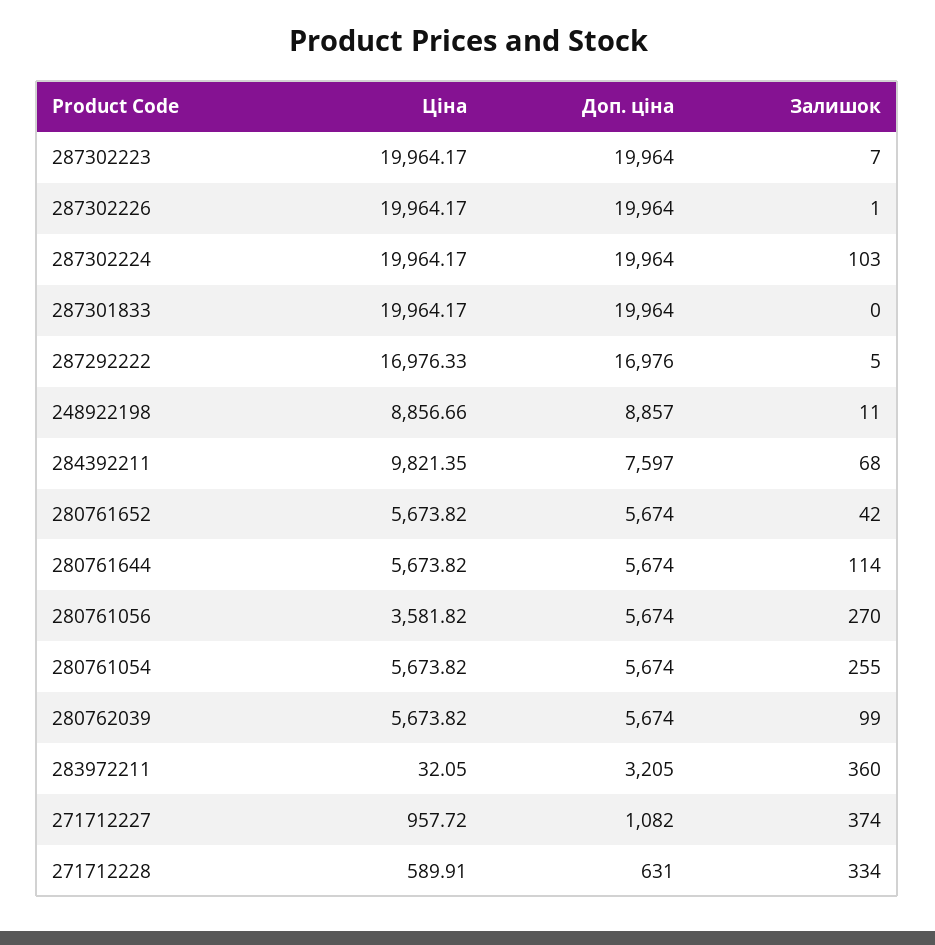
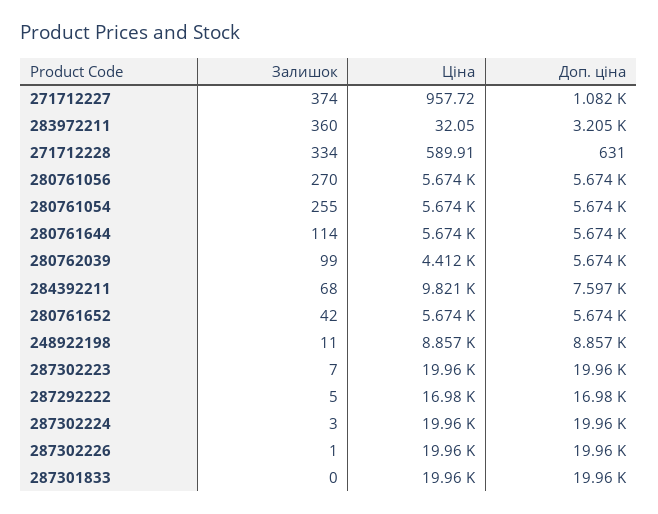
  {
    "Ціна": {
      "287302223": 19964.17,
      "287302226": 19964.17,
      "287302224": 19964.17,
      "287301833": 19964.17,
      "287292222": 16976.33,
      "248922198": 8856.66,
      "284392211": 9821.35,
      "280761652": 5673.82,
      "280761644": 5673.82,
-     "280761056": 3581.82,
+     "280761056": 5674,
      "280761054": 5673.82,
-     "280762039": 5673.82,
+     "280762039": 4412,
      "283972211": 32.05,
      "271712227": 957.72,
      "271712228": 589.91
    },
    "Доп. ціна": {
      "287302223": 19964,
      "287302226": 19964,
      "287302224": 19964,
      "287301833": 19964,
      "287292222": 16976,
      "248922198": 8857,
      "284392211": 7597,
      "280761652": 5674,
      "280761644": 5674,
      "280761056": 5674,
      "280761054": 5674,
      "280762039": 5674,
      "283972211": 3205,
      "271712227": 1082,
      "271712228": 631
    },
    "Залишок": {
      "287302223": 7,
      "287302226": 1,
-     "287302224": 103,
+     "287302224": 3,
      "287301833": 0,
      "287292222": 5,
      "248922198": 11,
      "284392211": 68,
      "280761652": 42,
      "280761644": 114,
      "280761056": 270,
      "280761054": 255,
      "280762039": 99,
      "283972211": 360,
      "271712227": 374,
      "271712228": 334
    }
  }

